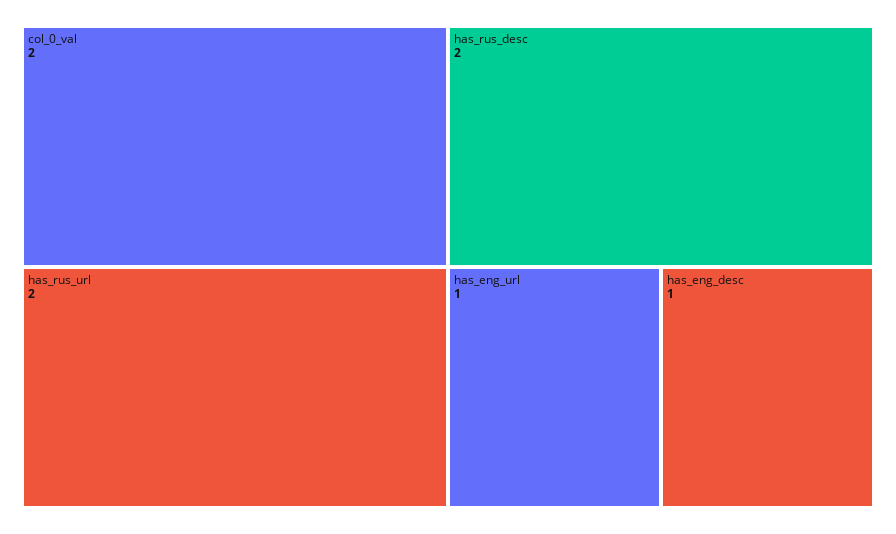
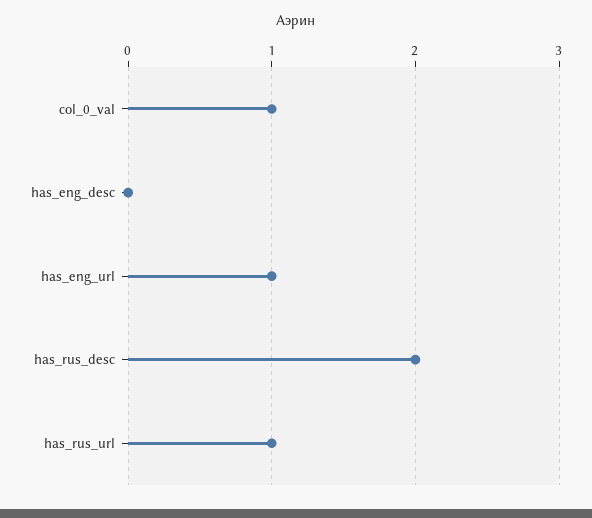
  {
-   "col_0_val": 2,
+   "col_0_val": 1,
-   "has_rus_url": 2,
+   "has_rus_url": 1,
    "has_rus_desc": 2,
    "has_eng_url": 1,
-   "has_eng_desc": 1
+   "has_eng_desc": 0
  }

